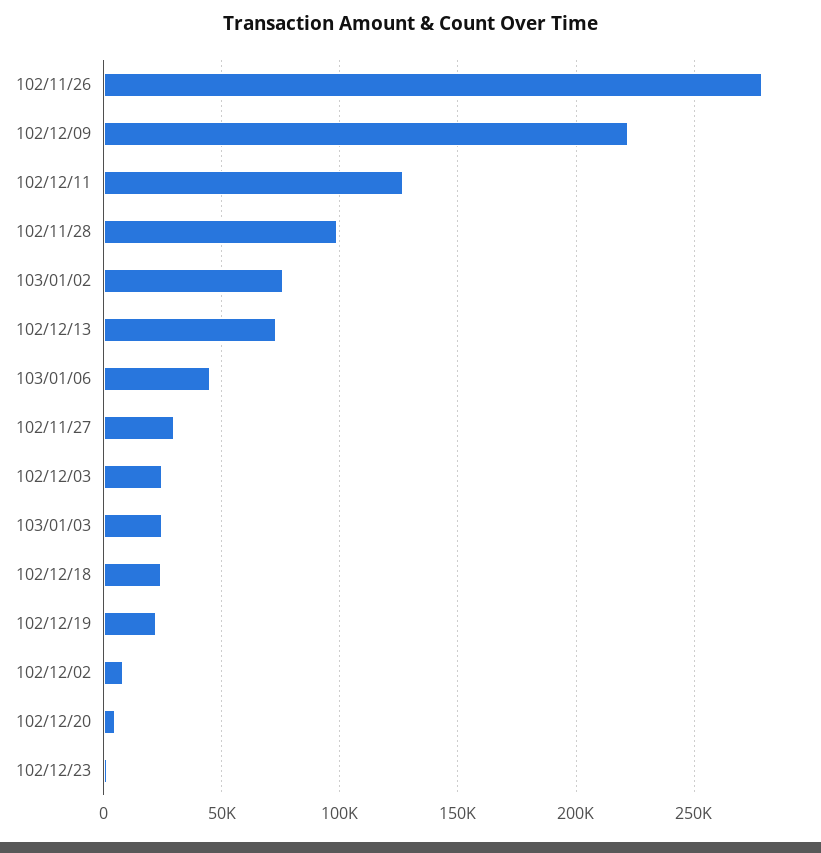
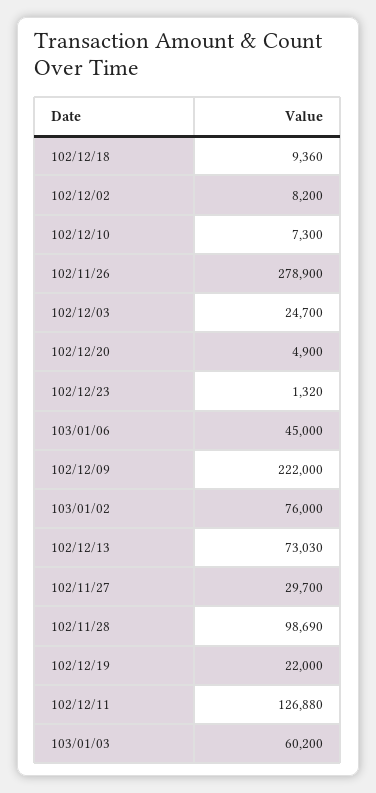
  {
    "102/11/26": 278900,
    "102/12/09": 222000,
    "102/12/11": 126880,
    "102/11/28": 98690,
    "103/01/02": 76000,
    "102/12/13": 73030,
    "103/01/06": 45000,
    "102/11/27": 29700,
    "102/12/03": 24700,
-   "103/01/03": 25000,
+   "103/01/03": 60200,
-   "102/12/18": 25000,
+   "102/12/18": 9360,
    "102/12/19": 22000,
    "102/12/02": 8200,
    "102/12/20": 4900,
-   "102/12/23": 1320
+   "102/12/23": 1320,
+   "102/12/10": 7300
  }

